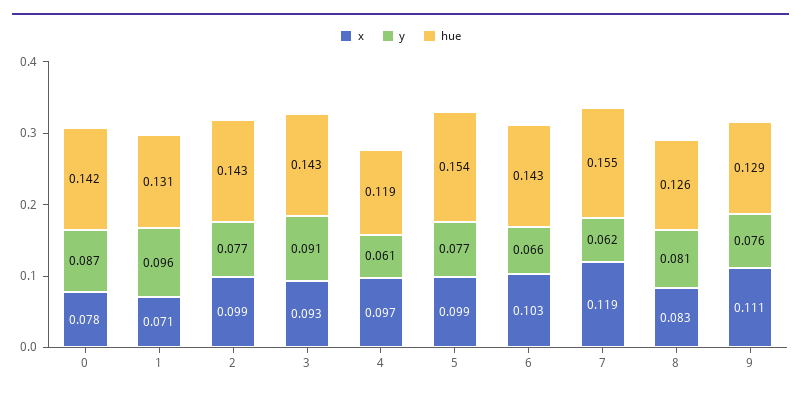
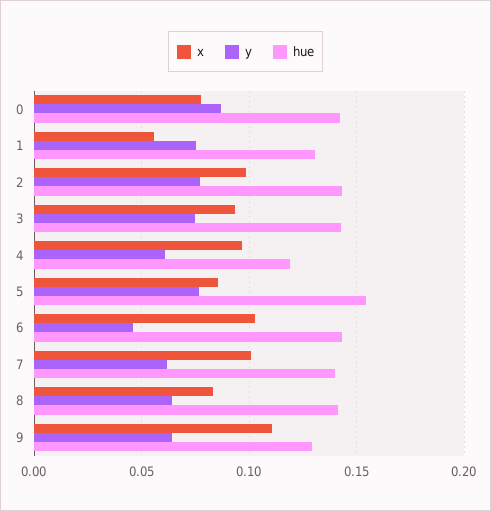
  {
    "x": {
      "0": 0.078,
-     "1": 0.071,
+     "1": 0.055,
      "2": 0.099,
      "3": 0.093,
      "4": 0.097,
-     "5": 0.099,
+     "5": 0.085,
      "6": 0.103,
-     "7": 0.119,
+     "7": 0.1,
      "8": 0.083,
      "9": 0.111
    },
    "y": {
      "0": 0.087,
-     "1": 0.096,
+     "1": 0.075,
      "2": 0.077,
-     "3": 0.091,
+     "3": 0.075,
      "4": 0.061,
      "5": 0.077,
-     "6": 0.066,
+     "6": 0.045,
      "7": 0.062,
-     "8": 0.081,
+     "8": 0.065,
-     "9": 0.076
+     "9": 0.065
    },
    "hue": {
      "0": 0.142,
      "1": 0.131,
      "2": 0.143,
      "3": 0.143,
      "4": 0.119,
      "5": 0.154,
      "6": 0.143,
-     "7": 0.155,
+     "7": 0.14,
-     "8": 0.126,
+     "8": 0.14,
      "9": 0.129
    }
  }

